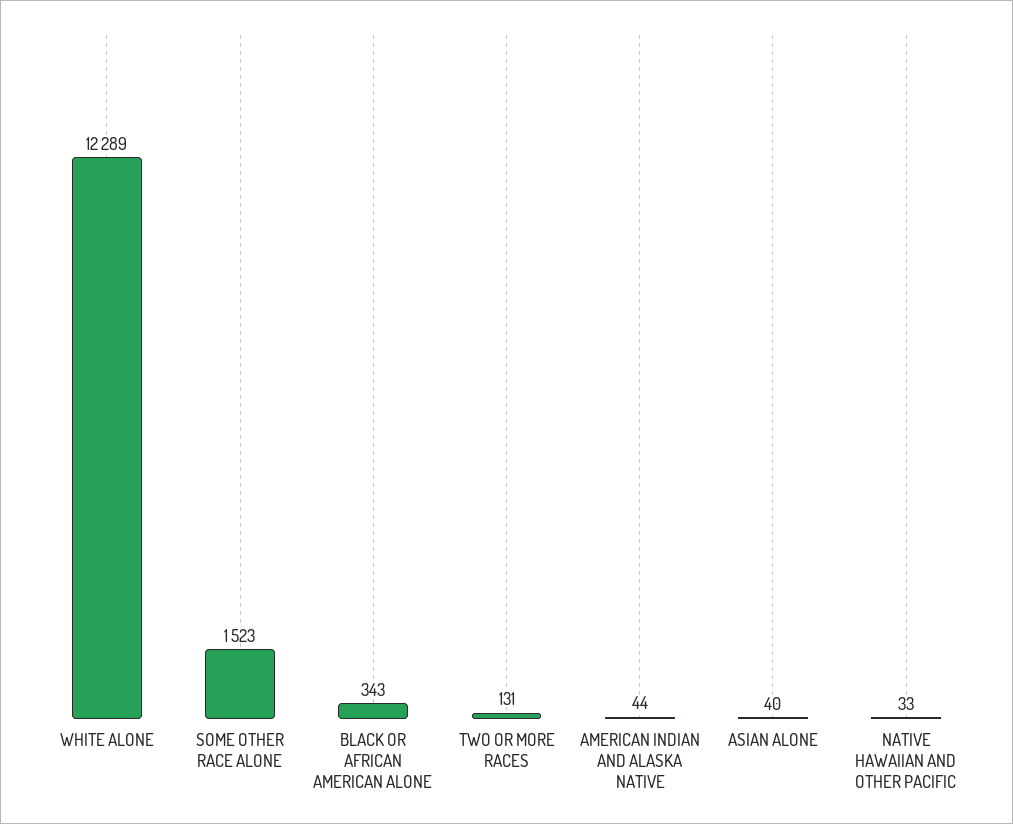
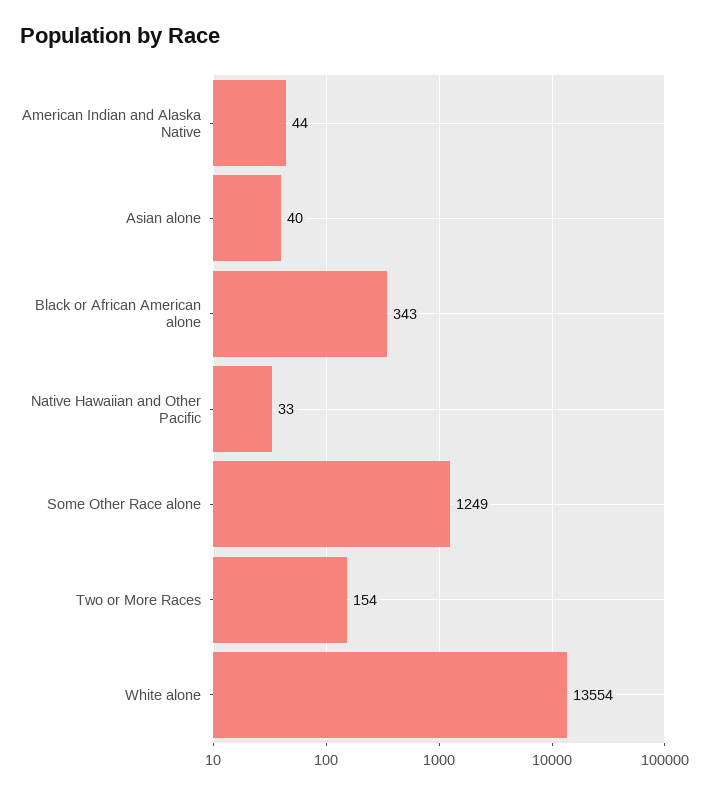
  {
-   "WHITE ALONE": 12289,
+   "WHITE ALONE": 13554,
-   "SOME OTHER RACE ALONE": 1523,
+   "SOME OTHER RACE ALONE": 1249,
    "BLACK OR AFRICAN AMERICAN ALONE": 343,
-   "TWO OR MORE RACES": 131,
+   "TWO OR MORE RACES": 154,
    "AMERICAN INDIAN AND ALASKA NATIVE": 44,
    "ASIAN ALONE": 40,
    "NATIVE HAWAIIAN AND OTHER PACIFIC": 33
  }

